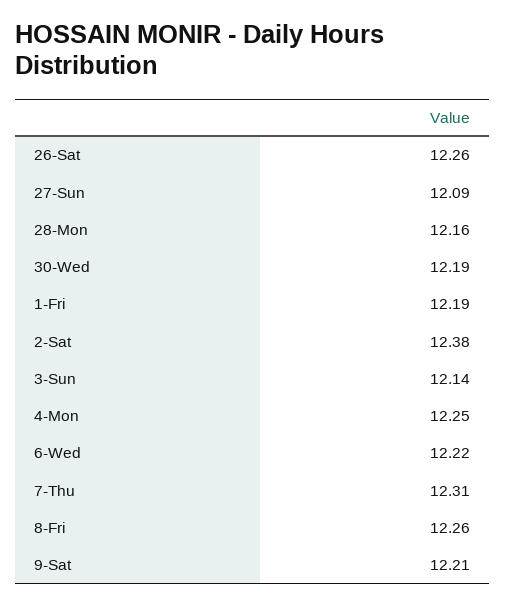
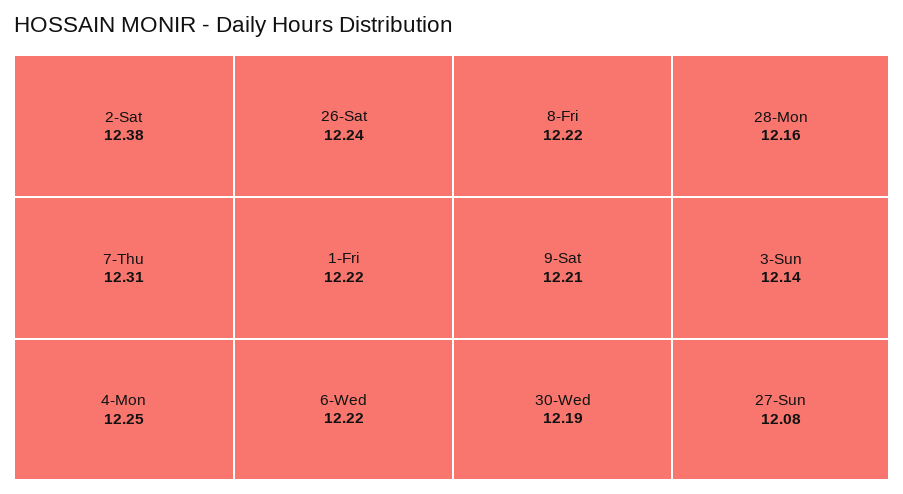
  {
-   "26-Sat": 12.26,
+   "26-Sat": 12.24,
-   "27-Sun": 12.09,
+   "27-Sun": 12.08,
    "28-Mon": 12.16,
    "30-Wed": 12.19,
-   "1-Fri": 12.19,
+   "1-Fri": 12.22,
    "2-Sat": 12.38,
    "3-Sun": 12.14,
    "4-Mon": 12.25,
    "6-Wed": 12.22,
    "7-Thu": 12.31,
-   "8-Fri": 12.26,
+   "8-Fri": 12.22,
    "9-Sat": 12.21
  }

